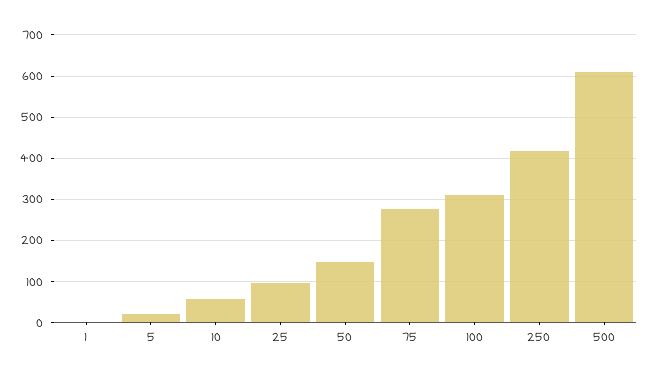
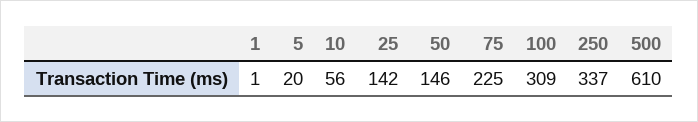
  {
    "1": 1,
    "5": 20,
    "10": 56,
-   "25": 100,
+   "25": 142,
    "50": 146,
-   "75": 280,
+   "75": 225,
    "100": 309,
-   "250": 420,
+   "250": 337,
    "500": 610
  }

